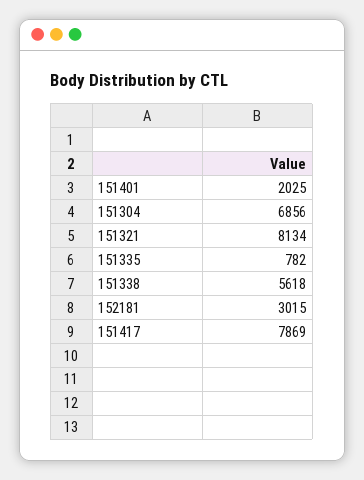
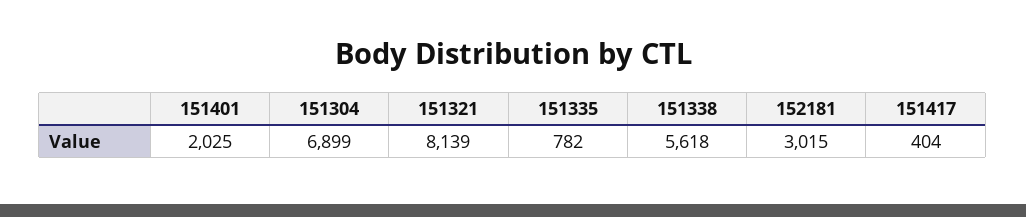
  {
    "151401": 2025,
-   "151304": 6856,
+   "151304": 6899,
-   "151321": 8134,
+   "151321": 8139,
    "151335": 782,
    "151338": 5618,
    "152181": 3015,
-   "151417": 7869
+   "151417": 404
  }

